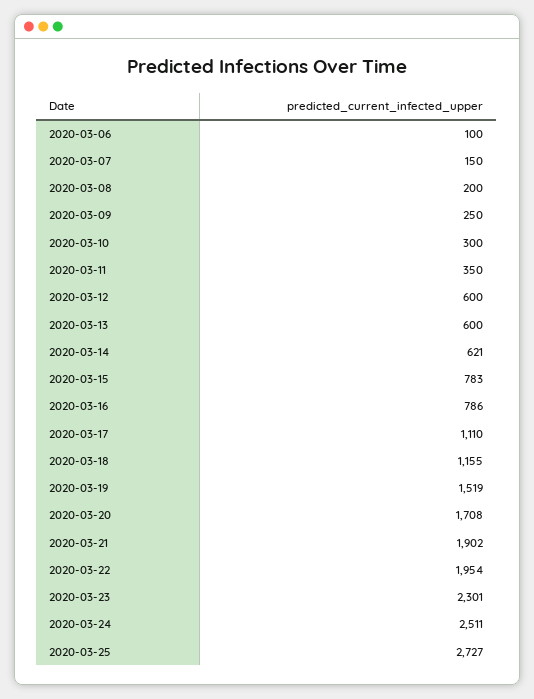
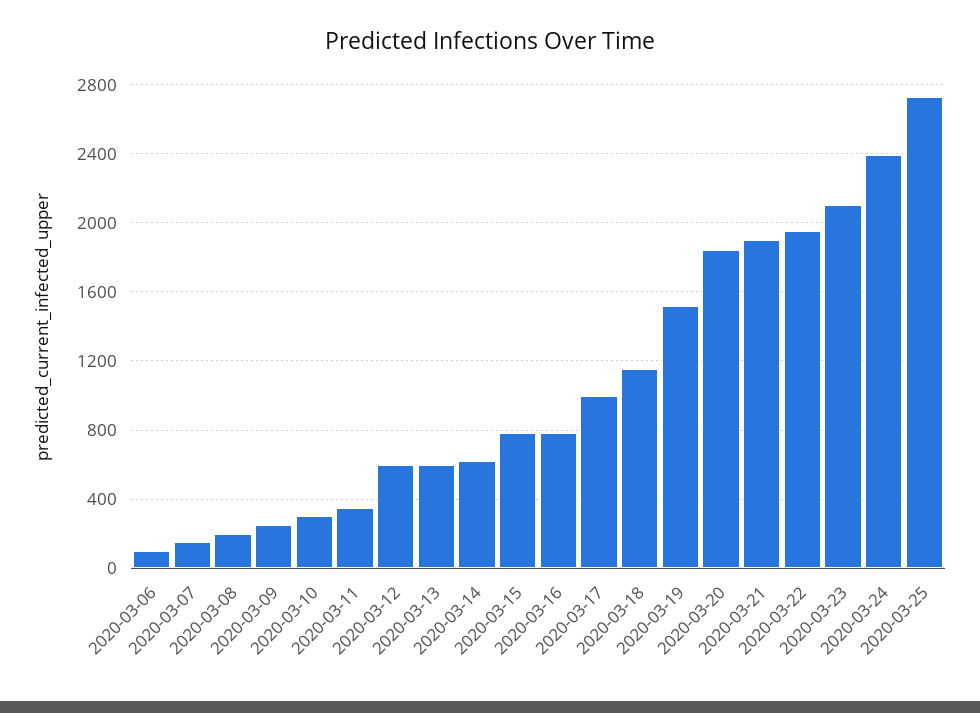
  {
    "2020-03-06": 100,
    "2020-03-07": 150,
    "2020-03-08": 200,
    "2020-03-09": 250,
    "2020-03-10": 300,
    "2020-03-11": 350,
    "2020-03-12": 600,
    "2020-03-13": 600,
    "2020-03-14": 621,
    "2020-03-15": 783,
    "2020-03-16": 786,
-   "2020-03-17": 1110,
+   "2020-03-17": 1000,
    "2020-03-18": 1155,
    "2020-03-19": 1519,
-   "2020-03-20": 1708,
+   "2020-03-20": 1850,
    "2020-03-21": 1902,
    "2020-03-22": 1954,
-   "2020-03-23": 2301,
+   "2020-03-23": 2100,
-   "2020-03-24": 2511,
+   "2020-03-24": 2400,
    "2020-03-25": 2727
  }

